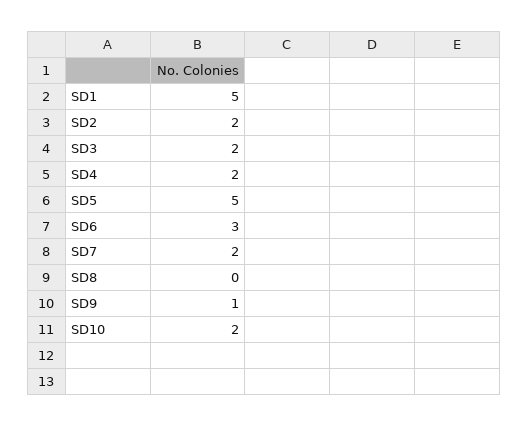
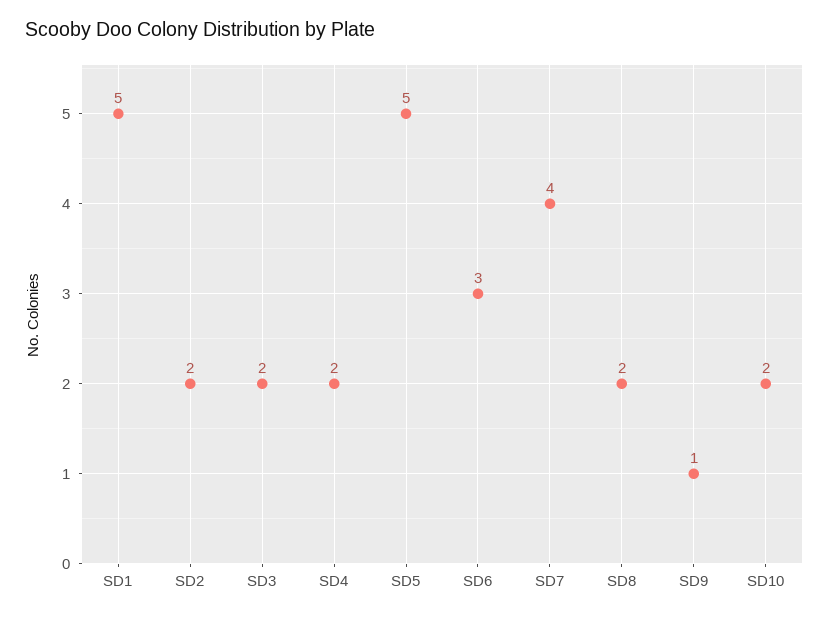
  {
    "SD1": 5,
    "SD2": 2,
    "SD3": 2,
    "SD4": 2,
    "SD5": 5,
    "SD6": 3,
-   "SD7": 2,
+   "SD7": 4,
-   "SD8": 0,
+   "SD8": 2,
    "SD9": 1,
    "SD10": 2
  }

